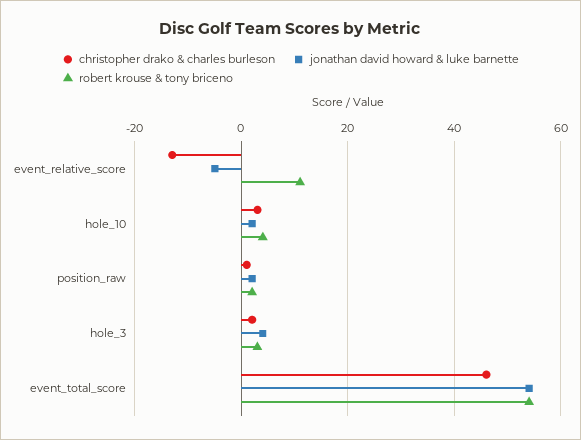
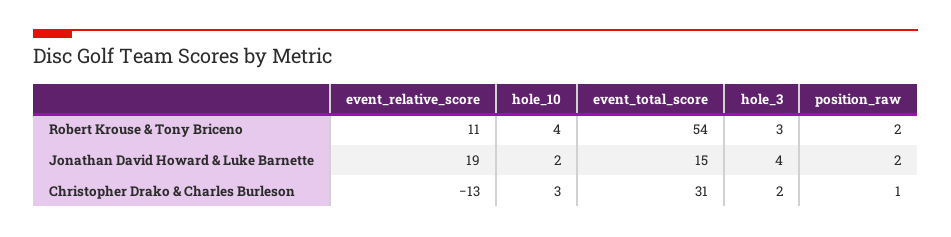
  {
    "christopher drako & charles burleson": {
      "event_relative_score": -13,
      "hole_10": 3,
      "position_raw": 1,
      "hole_3": 2,
-     "event_total_score": 45
+     "event_total_score": 31
    },
    "jonathan david howard & luke barnette": {
-     "event_relative_score": -5,
+     "event_relative_score": 19,
      "hole_10": 2,
      "position_raw": 2,
      "hole_3": 4,
-     "event_total_score": 55
+     "event_total_score": 15
    },
    "robert krouse & tony briceno": {
      "event_relative_score": 11,
      "hole_10": 4,
      "position_raw": 2,
      "hole_3": 3,
      "event_total_score": 54
    }
  }

